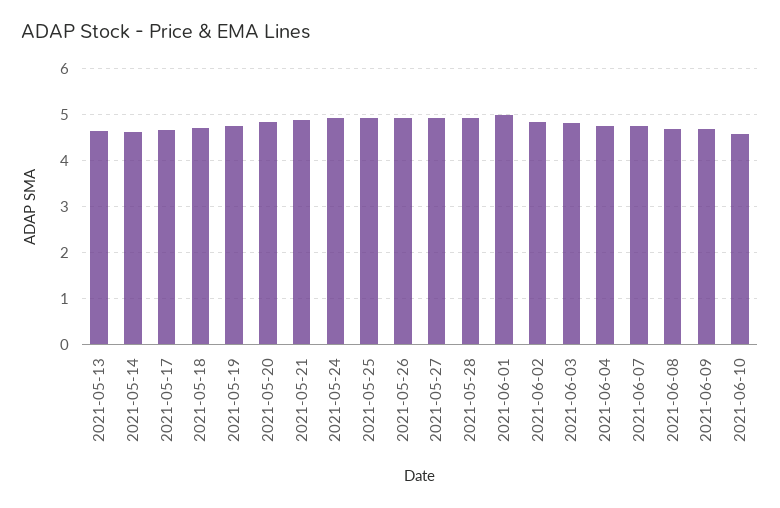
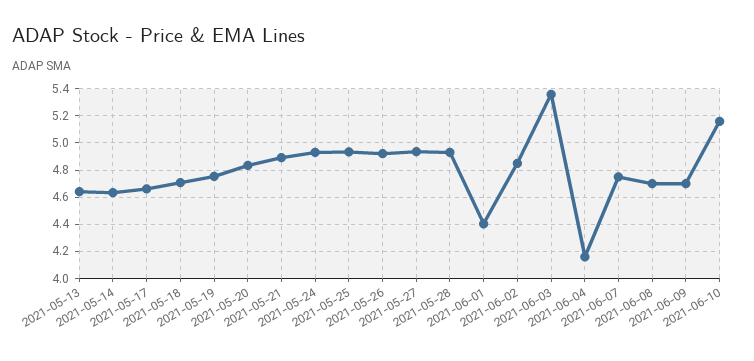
  {
    "2021-05-13": 4.65,
    "2021-05-14": 4.65,
    "2021-05-17": 4.65,
    "2021-05-18": 4.7,
    "2021-05-19": 4.75,
    "2021-05-20": 4.85,
    "2021-05-21": 4.9,
    "2021-05-24": 4.95,
    "2021-05-25": 4.95,
    "2021-05-26": 4.9,
    "2021-05-27": 4.95,
    "2021-05-28": 4.95,
-   "2021-06-01": 5,
+   "2021-06-01": 4.4,
    "2021-06-02": 4.85,
-   "2021-06-03": 4.8,
+   "2021-06-03": 5.35,
-   "2021-06-04": 4.8,
+   "2021-06-04": 4.15,
    "2021-06-07": 4.75,
    "2021-06-08": 4.7,
    "2021-06-09": 4.7,
-   "2021-06-10": 4.6
+   "2021-06-10": 5.15
  }

